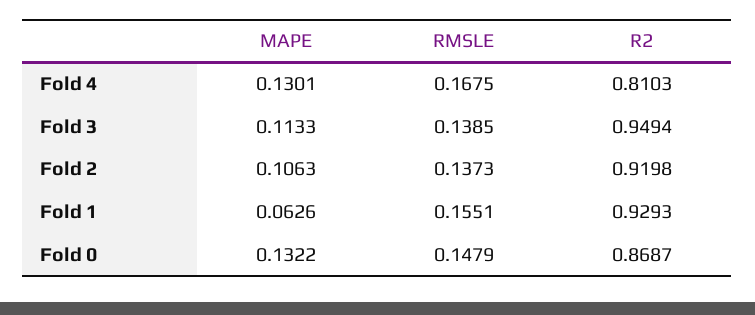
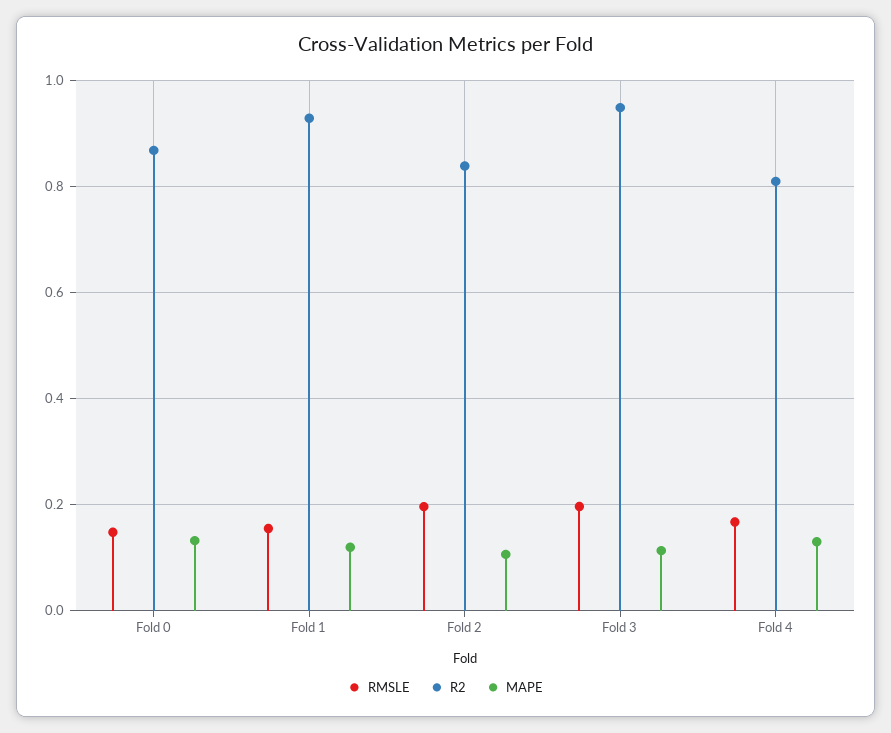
  {
    "MAPE": {
      "Fold 4": 0.1301,
      "Fold 3": 0.1133,
      "Fold 2": 0.1063,
-     "Fold 1": 0.0626,
+     "Fold 1": 0.12,
      "Fold 0": 0.1322
    },
    "RMSLE": {
      "Fold 4": 0.1675,
-     "Fold 3": 0.1385,
+     "Fold 3": 0.2,
-     "Fold 2": 0.1373,
+     "Fold 2": 0.2,
      "Fold 1": 0.1551,
      "Fold 0": 0.1479
    },
    "R2": {
      "Fold 4": 0.8103,
      "Fold 3": 0.9494,
-     "Fold 2": 0.9198,
+     "Fold 2": 0.84,
      "Fold 1": 0.9293,
      "Fold 0": 0.8687
    }
  }

